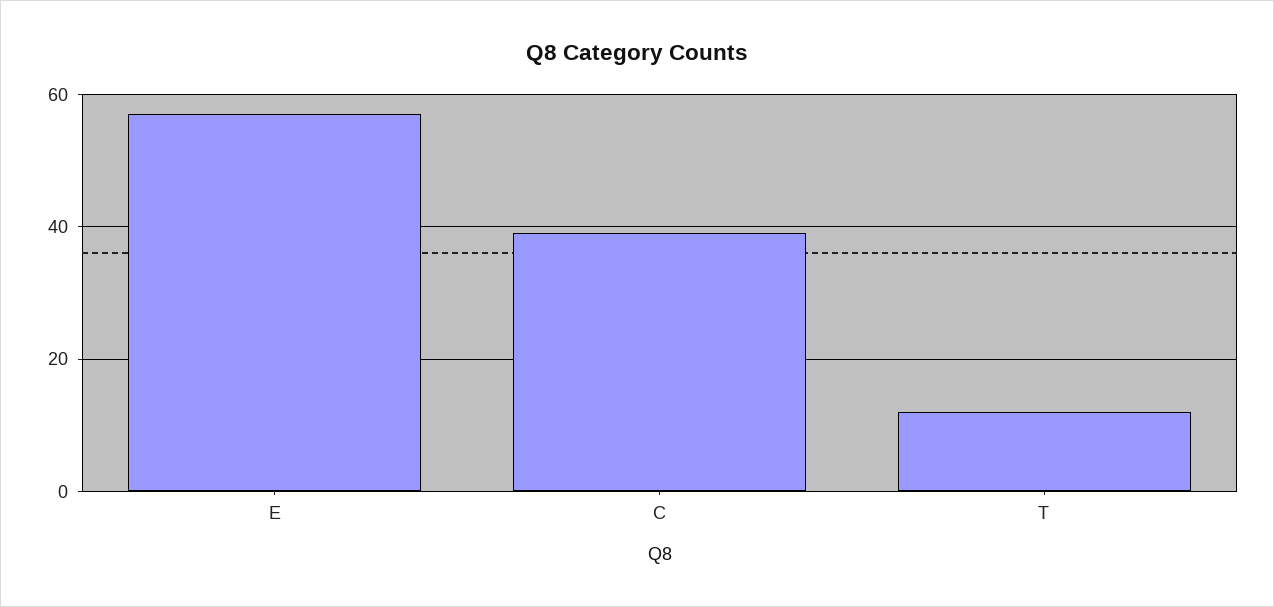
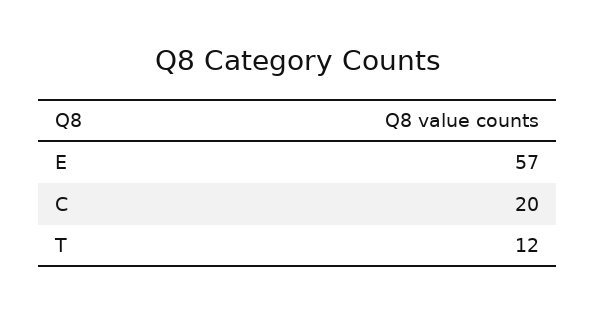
  {
    "E": 57,
-   "C": 40,
+   "C": 20,
    "T": 12
  }

